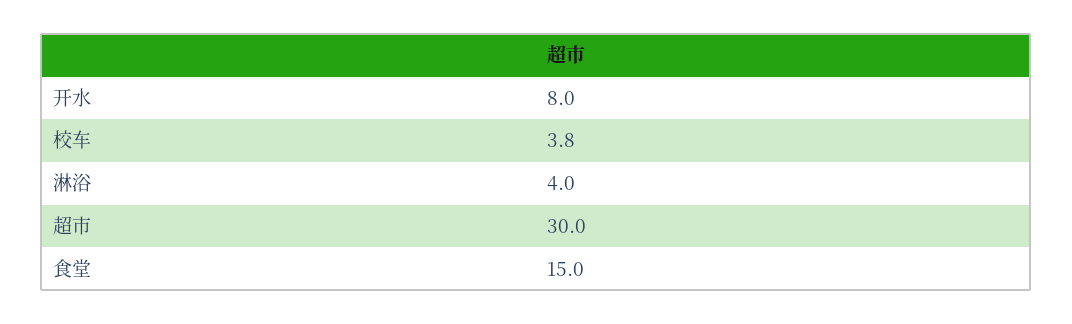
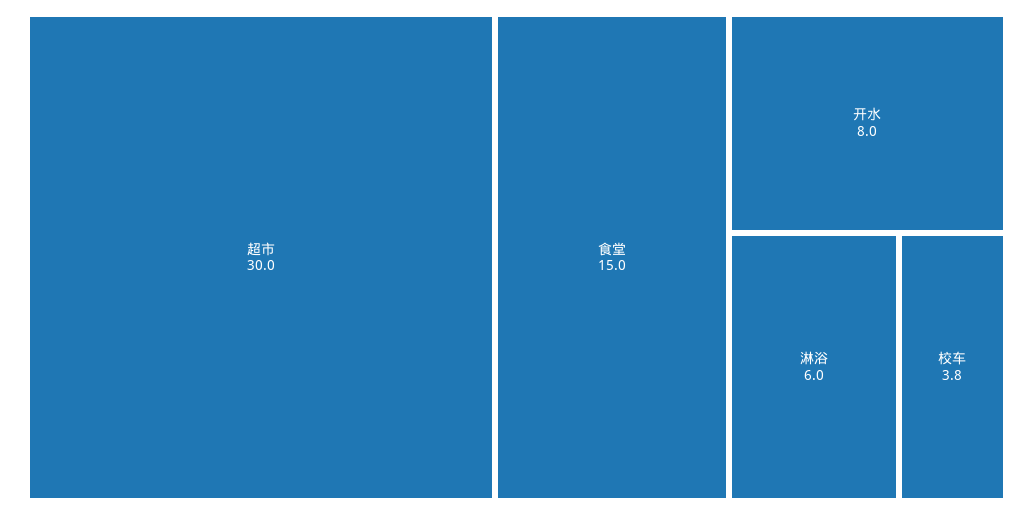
  {
    "开水": 8,
    "校车": 3.8,
-   "淋浴": 4,
+   "淋浴": 6,
    "超市": 30,
    "食堂": 15
  }

